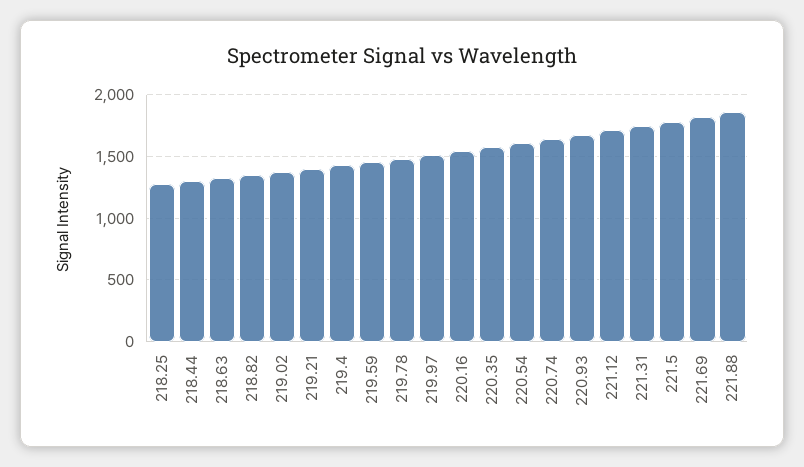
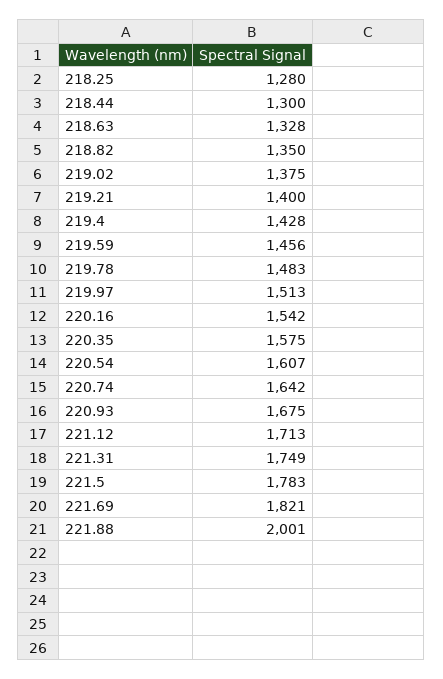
  {
    "218.25": 1280,
    "218.44": 1300,
    "218.63": 1328,
    "218.82": 1350,
    "219.02": 1375,
    "219.21": 1400,
    "219.4": 1428,
    "219.59": 1456,
    "219.78": 1483,
    "219.97": 1513,
    "220.16": 1542,
    "220.35": 1575,
    "220.54": 1607,
    "220.74": 1642,
    "220.93": 1675,
    "221.12": 1713,
    "221.31": 1749,
    "221.5": 1783,
    "221.69": 1821,
-   "221.88": 1850
+   "221.88": 2001
  }

